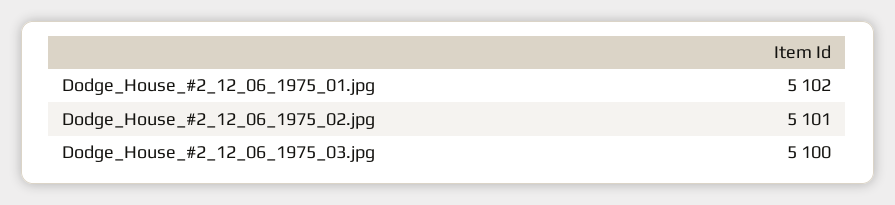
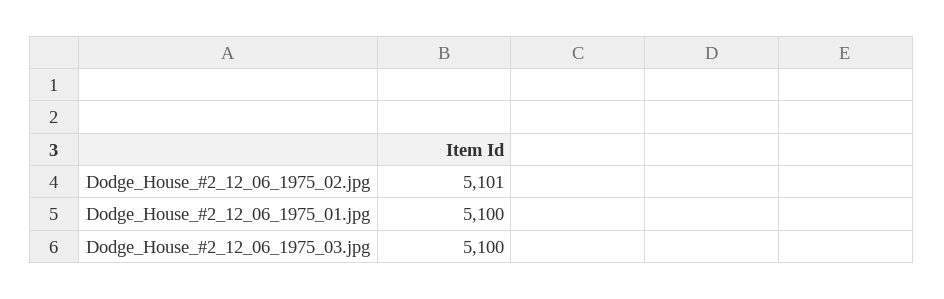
  {
-   "Dodge_House_#2_12_06_1975_01.jpg": 5102,
+   "Dodge_House_#2_12_06_1975_01.jpg": 5100,
    "Dodge_House_#2_12_06_1975_02.jpg": 5101,
    "Dodge_House_#2_12_06_1975_03.jpg": 5100
  }

